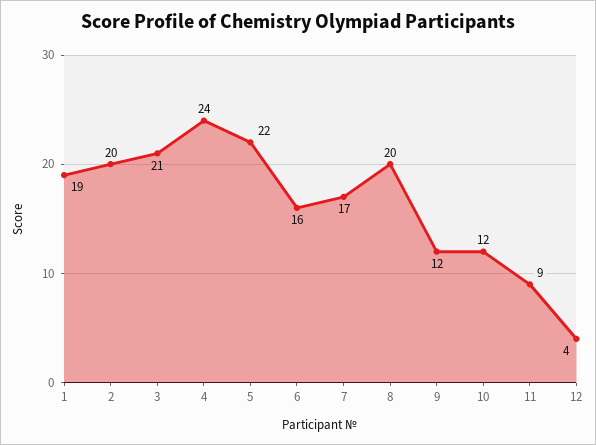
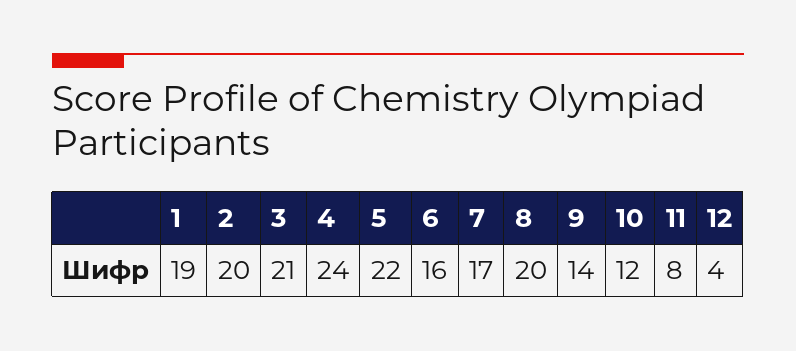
  {
    "1": 19,
    "2": 20,
    "3": 21,
    "4": 24,
    "5": 22,
    "6": 16,
    "7": 17,
    "8": 20,
-   "9": 12,
+   "9": 14,
    "10": 12,
-   "11": 9,
+   "11": 8,
    "12": 4
  }

